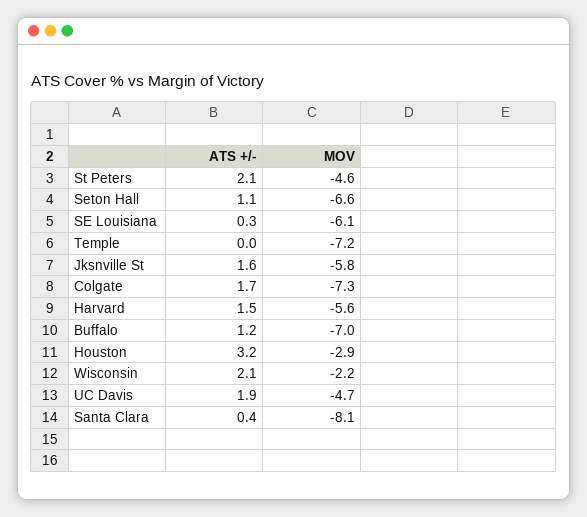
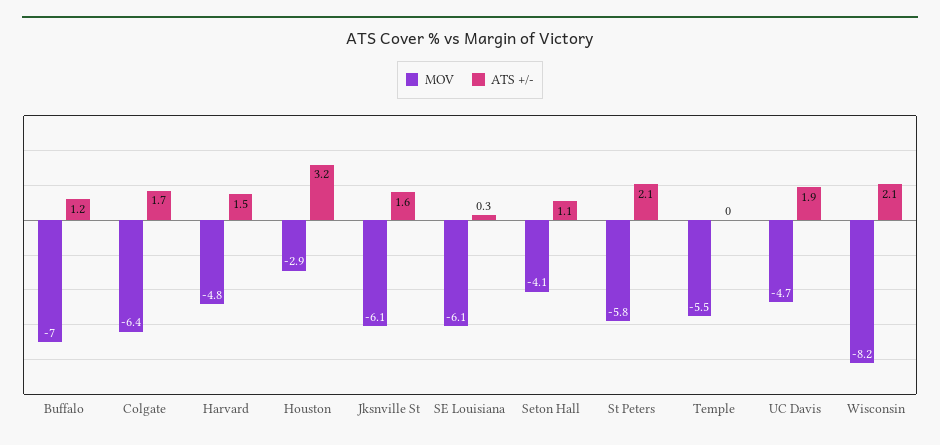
  {
    "ATS +/-": {
      "St Peters": 2.1,
      "Seton Hall": 1.1,
      "SE Louisiana": 0.3,
      "Temple": 0,
      "Jksnville St": 1.6,
      "Colgate": 1.7,
      "Harvard": 1.5,
      "Buffalo": 1.2,
      "Houston": 3.2,
      "Wisconsin": 2.1,
-     "UC Davis": 1.9,
+     "UC Davis": 1.9
-     "Santa Clara": 0.4
    },
    "MOV": {
-     "St Peters": -4.6,
+     "St Peters": -5.8,
-     "Seton Hall": -6.6,
+     "Seton Hall": -4.1,
      "SE Louisiana": -6.1,
-     "Temple": -7.2,
+     "Temple": -5.5,
-     "Jksnville St": -5.8,
+     "Jksnville St": -6.1,
-     "Colgate": -7.3,
+     "Colgate": -6.4,
-     "Harvard": -5.6,
+     "Harvard": -4.8,
      "Buffalo": -7,
      "Houston": -2.9,
-     "Wisconsin": -2.2,
+     "Wisconsin": -8.2,
-     "UC Davis": -4.7,
+     "UC Davis": -4.7
-     "Santa Clara": -8.1
    }
  }

